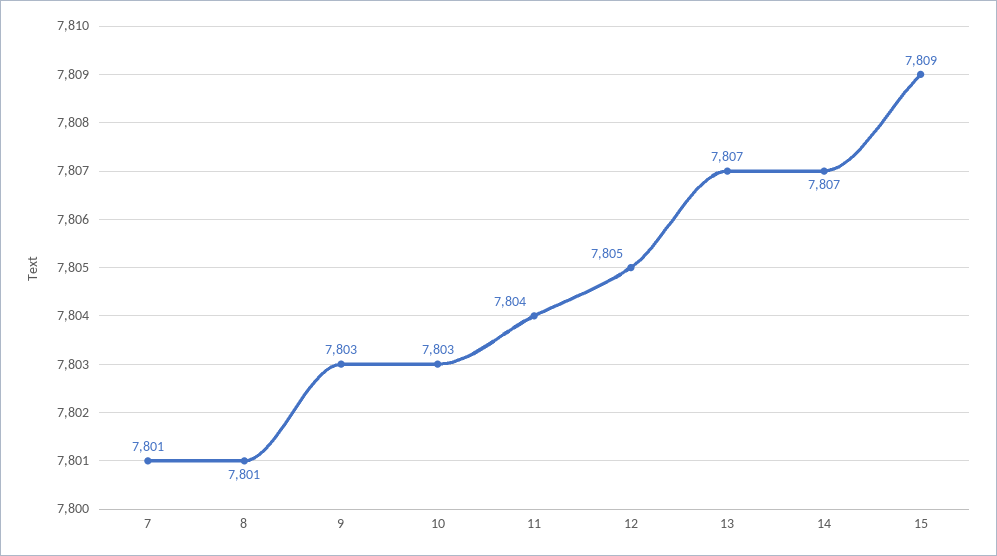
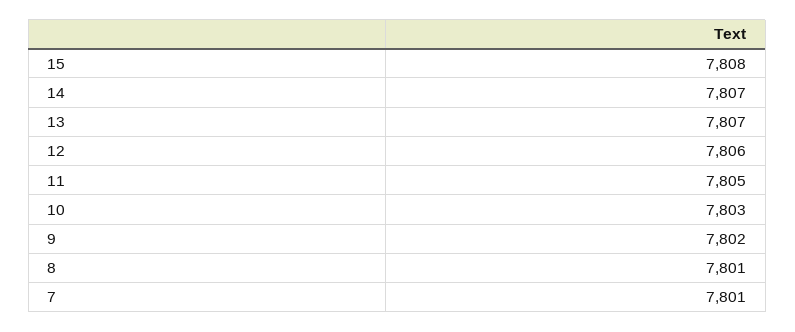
  {
    "7": 7801,
    "8": 7801,
-   "9": 7803,
+   "9": 7802,
    "10": 7803,
-   "11": 7804,
+   "11": 7805,
-   "12": 7805,
+   "12": 7806,
    "13": 7807,
    "14": 7807,
-   "15": 7809
+   "15": 7808
  }

